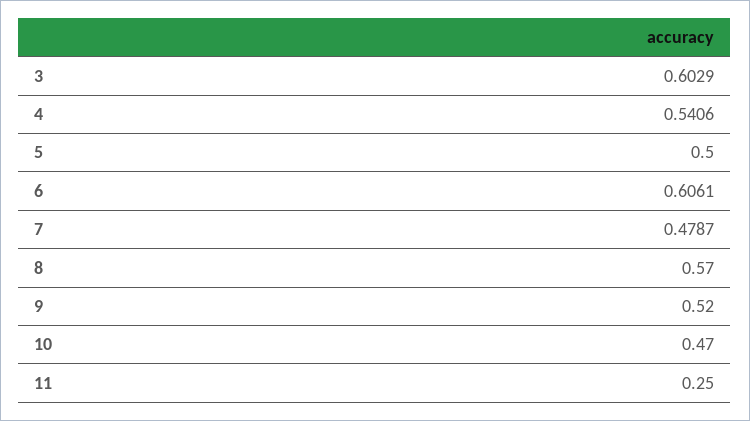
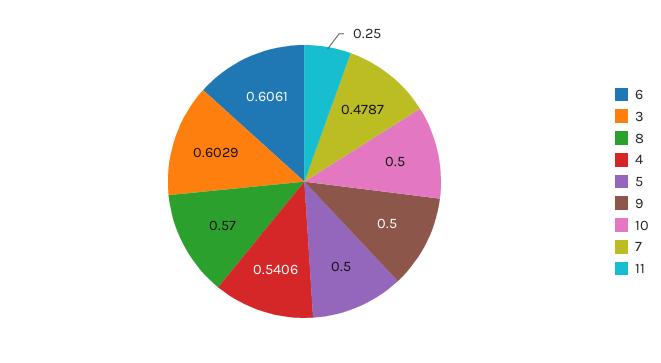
  {
    "3": 0.6029,
    "4": 0.5406,
    "5": 0.5,
    "6": 0.6061,
    "7": 0.4787,
    "8": 0.57,
-   "9": 0.52,
+   "9": 0.5,
-   "10": 0.47,
+   "10": 0.5,
    "11": 0.25
  }

